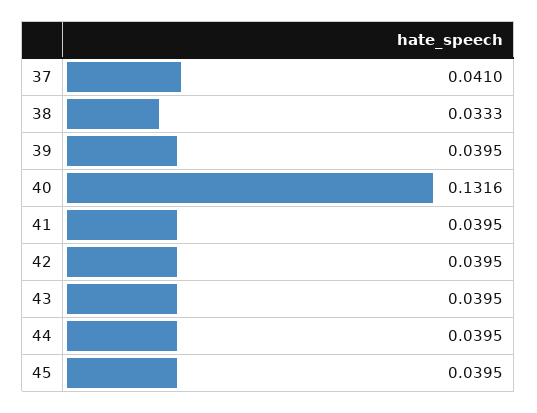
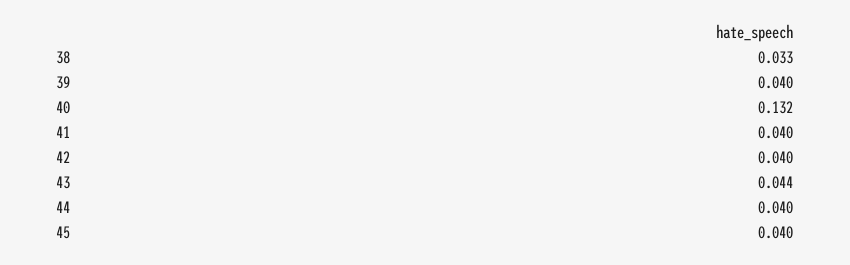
  {
-   "37": 0.041,
    "38": 0.0333,
    "39": 0.0395,
    "40": 0.1316,
    "41": 0.0395,
    "42": 0.0395,
-   "43": 0.0395,
+   "43": 0.044,
    "44": 0.0395,
    "45": 0.0395
  }

